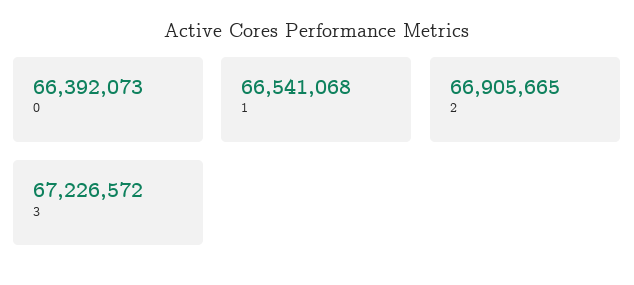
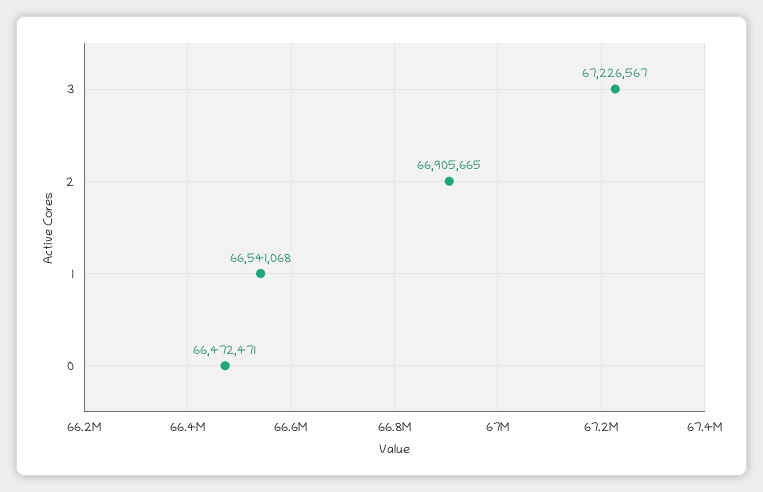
  {
-   "0": 66392073,
+   "0": 66472471,
    "1": 66541068,
    "2": 66905665,
-   "3": 67226572
+   "3": 67226567
  }

